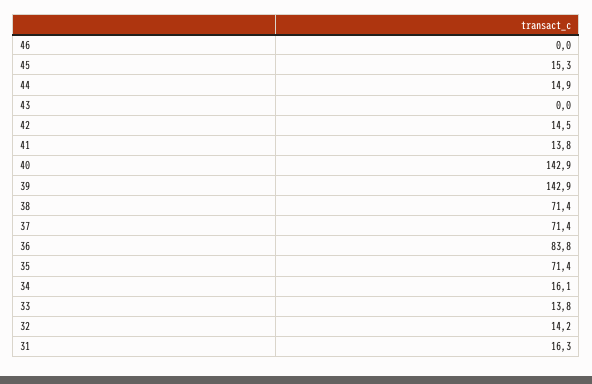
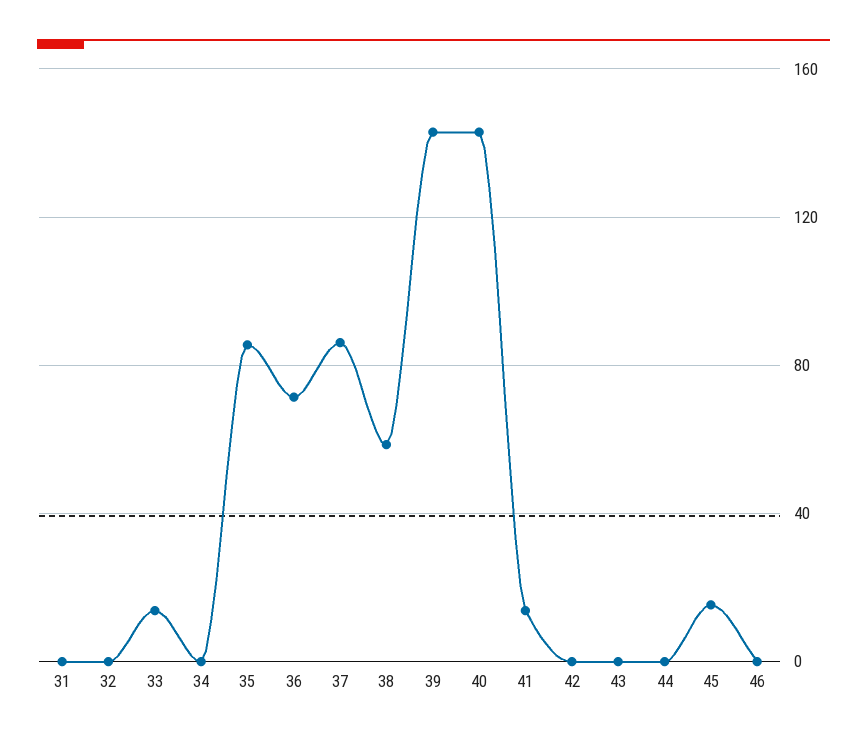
  {
    "46": 0,
    "45": 15.3,
-   "44": 14.9,
+   "44": 0,
    "43": 0,
-   "42": 14.5,
+   "42": 0,
    "41": 13.8,
    "40": 142.9,
    "39": 142.9,
-   "38": 71.4,
+   "38": 60,
-   "37": 71.4,
+   "37": 85,
-   "36": 83.8,
+   "36": 70,
-   "35": 71.4,
+   "35": 85,
-   "34": 16.1,
+   "34": 0,
    "33": 13.8,
-   "32": 14.2,
+   "32": 0,
-   "31": 16.3
+   "31": 0
  }

